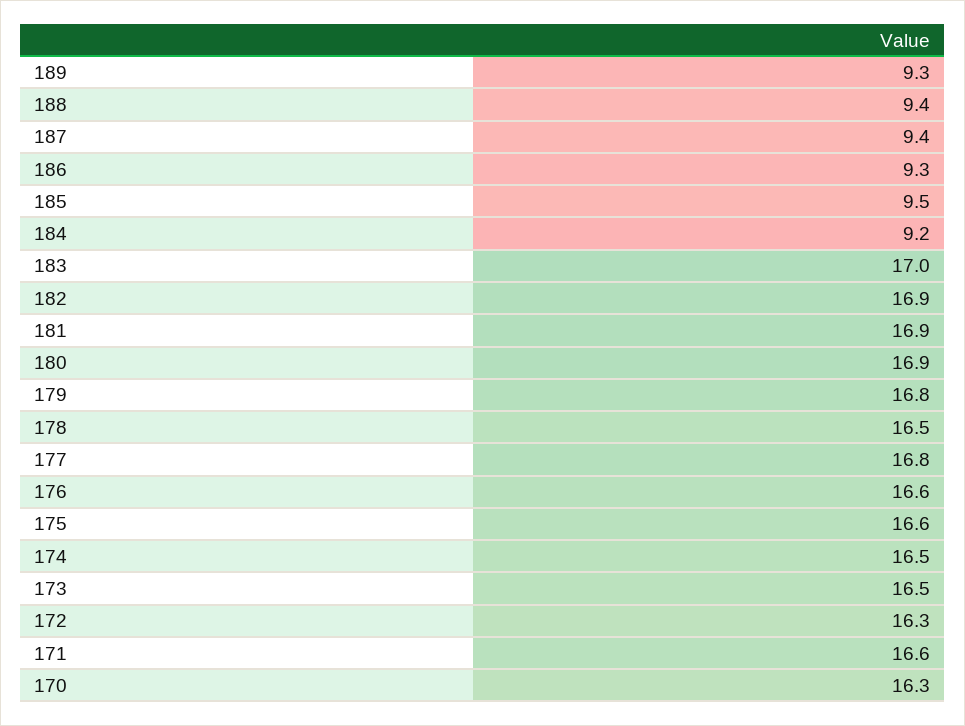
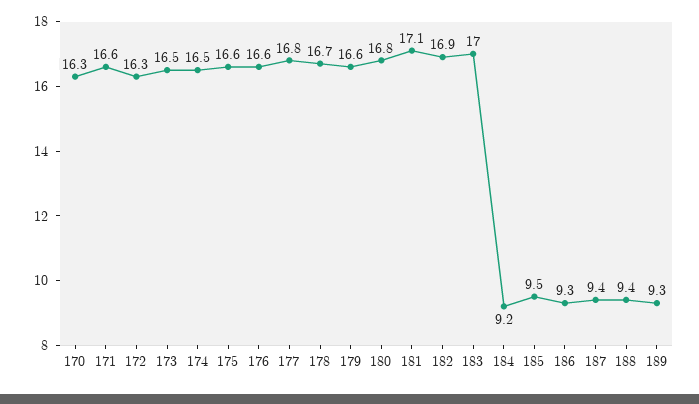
  {
    "189": 9.3,
    "188": 9.4,
    "187": 9.4,
    "186": 9.3,
    "185": 9.5,
    "184": 9.2,
    "183": 17,
    "182": 16.9,
-   "181": 16.9,
+   "181": 17.1,
-   "180": 16.9,
+   "180": 16.8,
-   "179": 16.8,
+   "179": 16.6,
-   "178": 16.5,
+   "178": 16.7,
    "177": 16.8,
    "176": 16.6,
    "175": 16.6,
    "174": 16.5,
    "173": 16.5,
    "172": 16.3,
    "171": 16.6,
    "170": 16.3
  }

